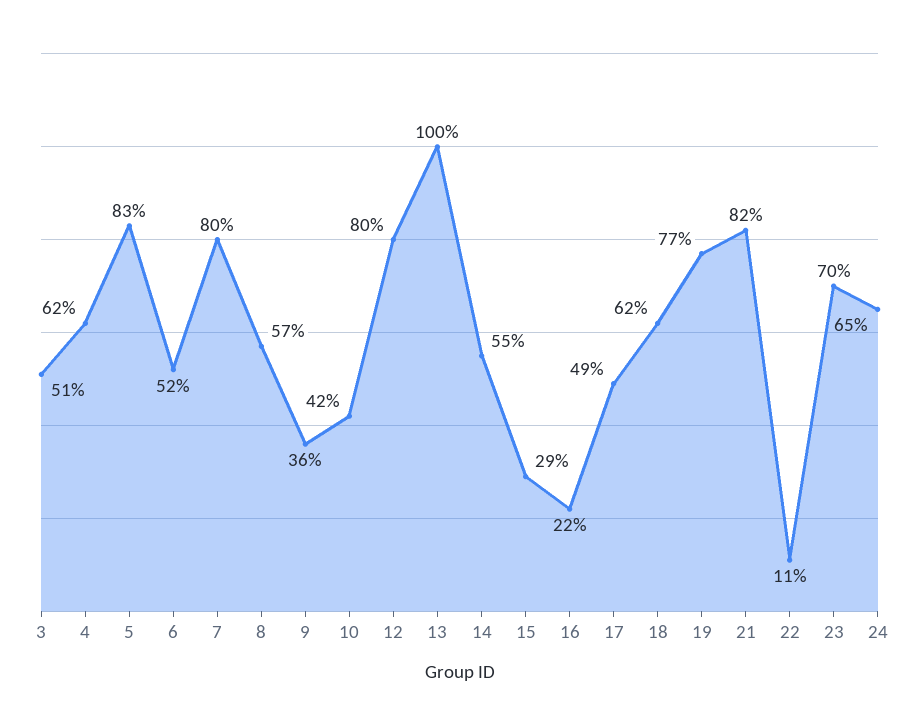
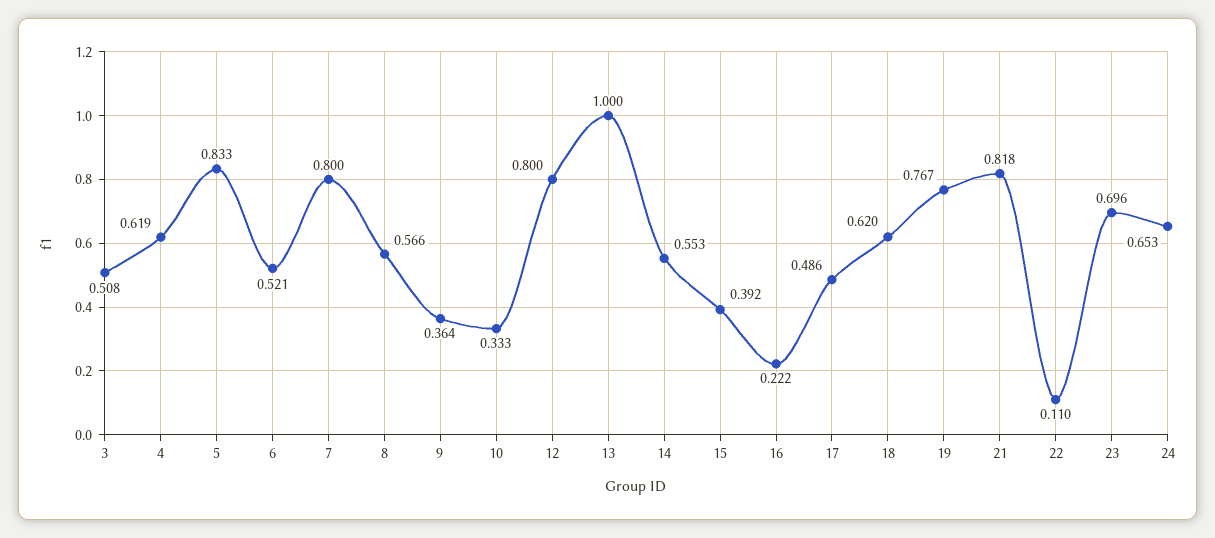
  {
    "3": 0.508,
    "4": 0.619,
    "5": 0.833,
    "6": 0.521,
    "7": 0.8,
    "8": 0.566,
    "9": 0.364,
-   "10": 0.42,
+   "10": 0.333,
    "12": 0.8,
    "13": 1,
    "14": 0.553,
-   "15": 0.29,
+   "15": 0.392,
    "16": 0.222,
    "17": 0.486,
    "18": 0.62,
    "19": 0.767,
    "21": 0.818,
    "22": 0.11,
    "23": 0.696,
    "24": 0.653
  }

